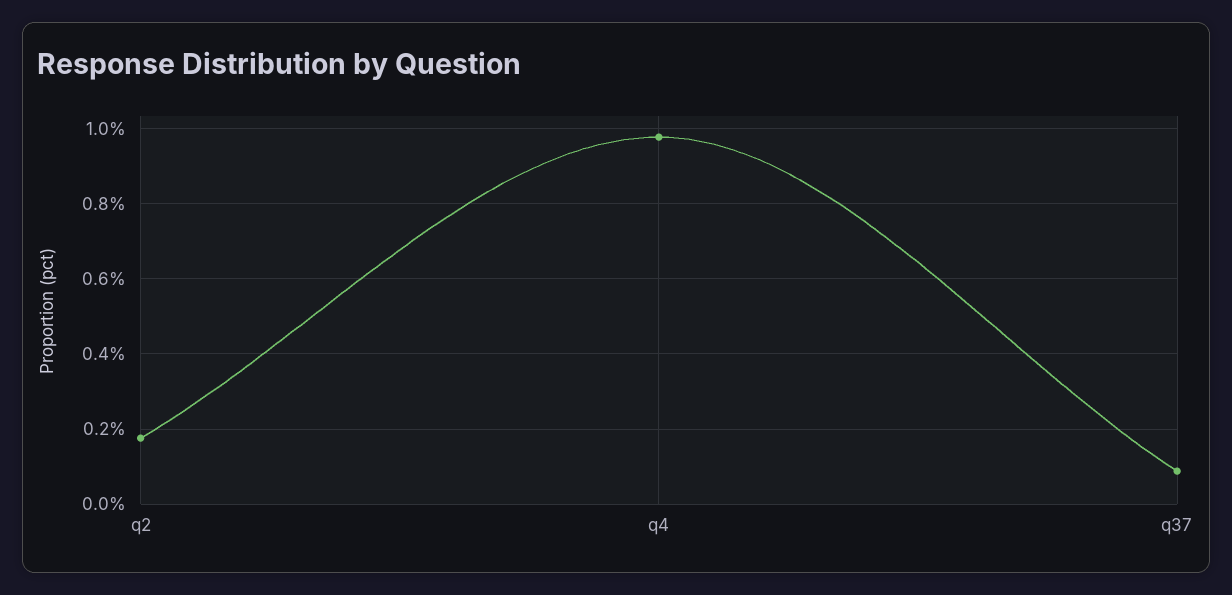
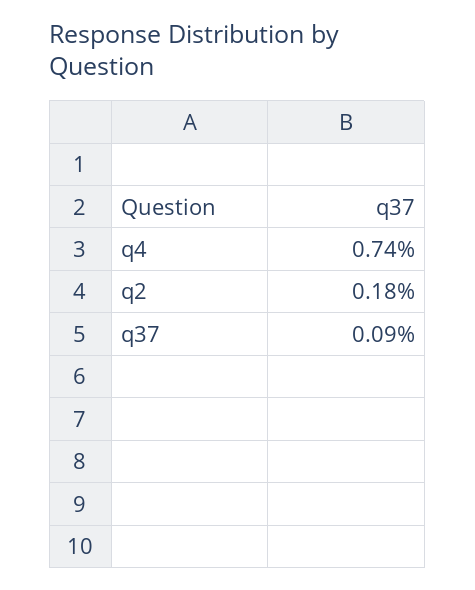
  {
    "q2": 0.18,
-   "q4": 0.98,
+   "q4": 0.74,
    "q37": 0.09
  }

